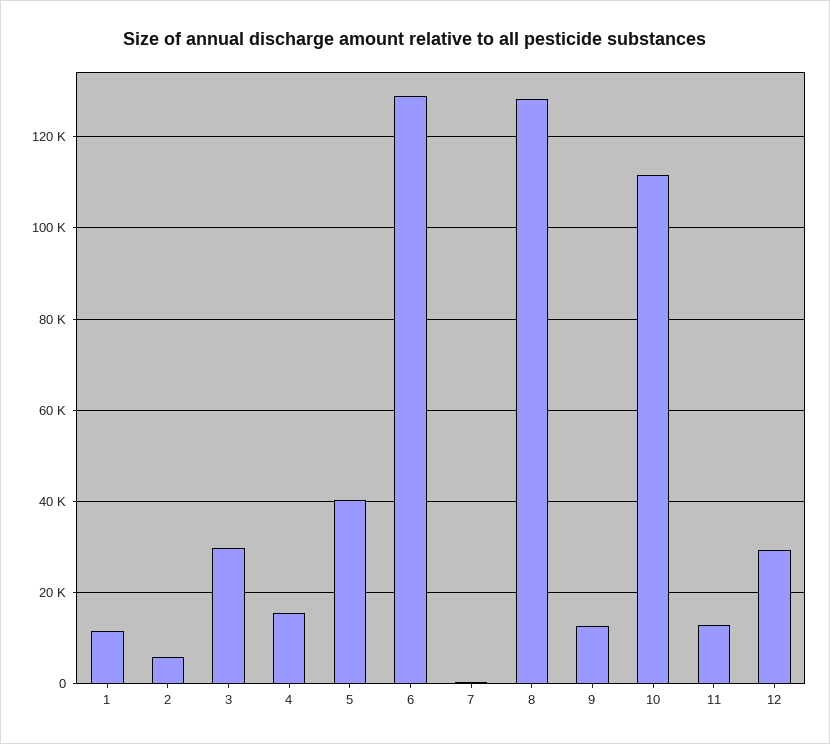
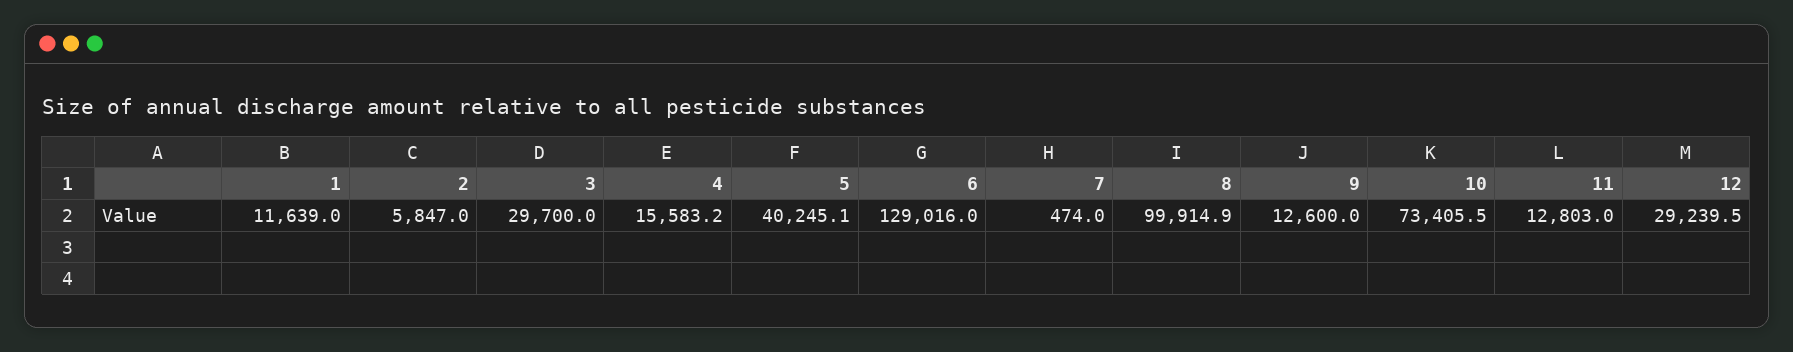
  {
    "1": 11639,
    "2": 5847,
    "3": 29700,
    "4": 15583.2,
    "5": 40245.1,
    "6": 129016,
    "7": 474,
-   "8": 128000,
+   "8": 99914.9,
    "9": 12600,
-   "10": 112000,
+   "10": 73405.5,
    "11": 12803,
    "12": 29239.5
  }

